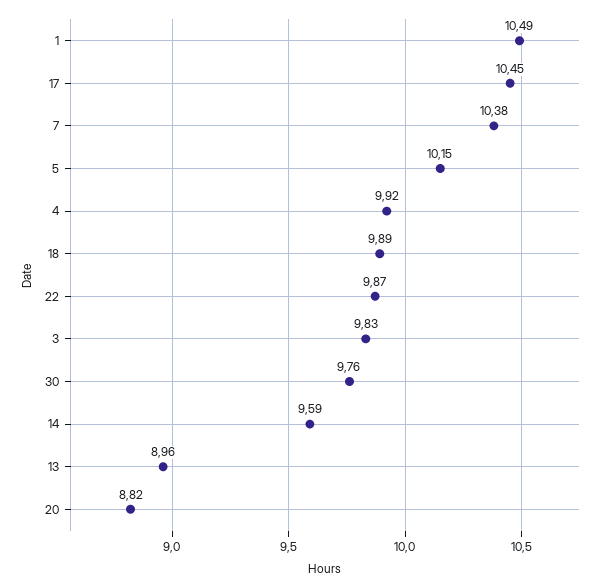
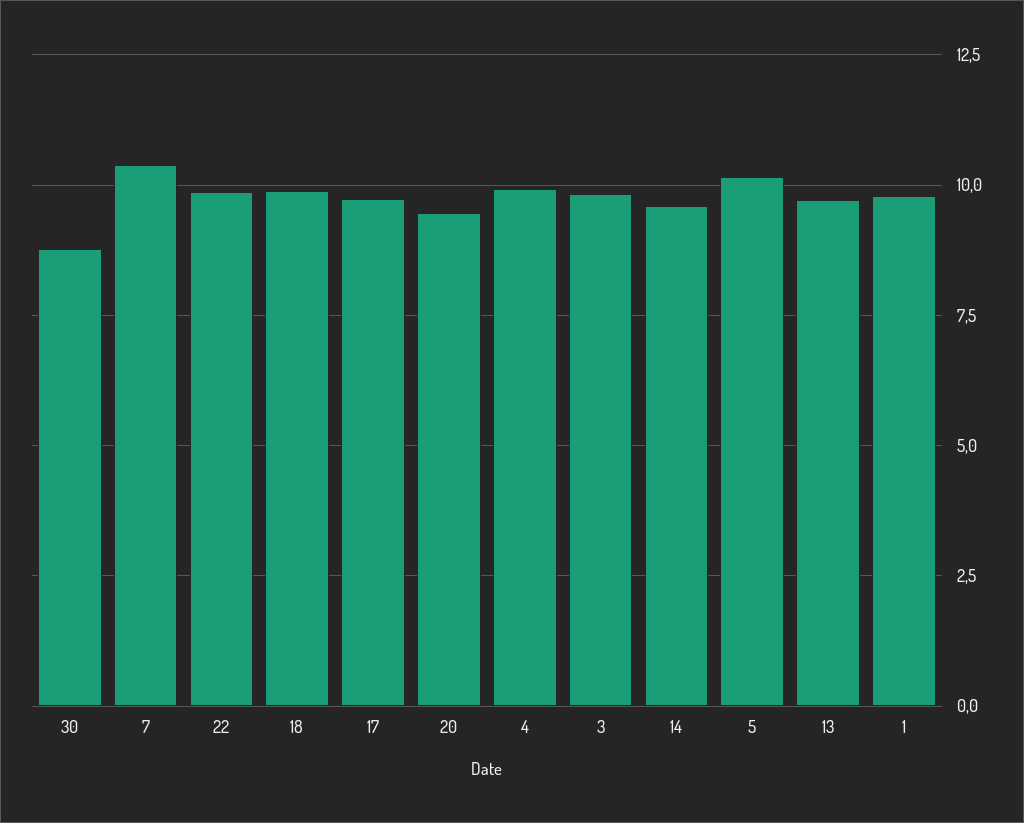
  {
-   "1": 10.49,
+   "1": 9.75,
-   "17": 10.45,
+   "17": 9.75,
    "7": 10.38,
    "5": 10.15,
    "4": 9.92,
    "18": 9.89,
    "22": 9.87,
    "3": 9.83,
-   "30": 9.76,
+   "30": 8.75,
    "14": 9.59,
-   "13": 8.96,
+   "13": 9.75,
-   "20": 8.82
+   "20": 9.5
  }

